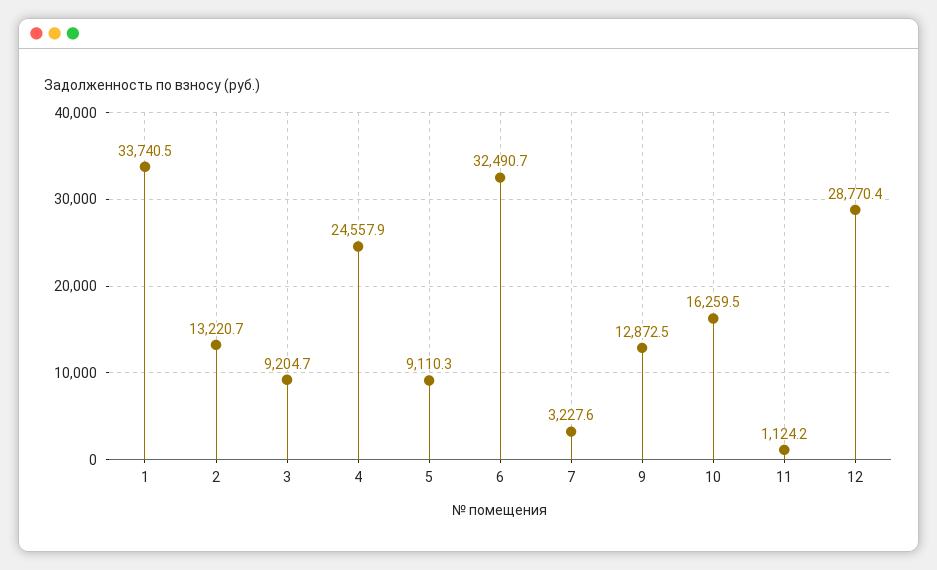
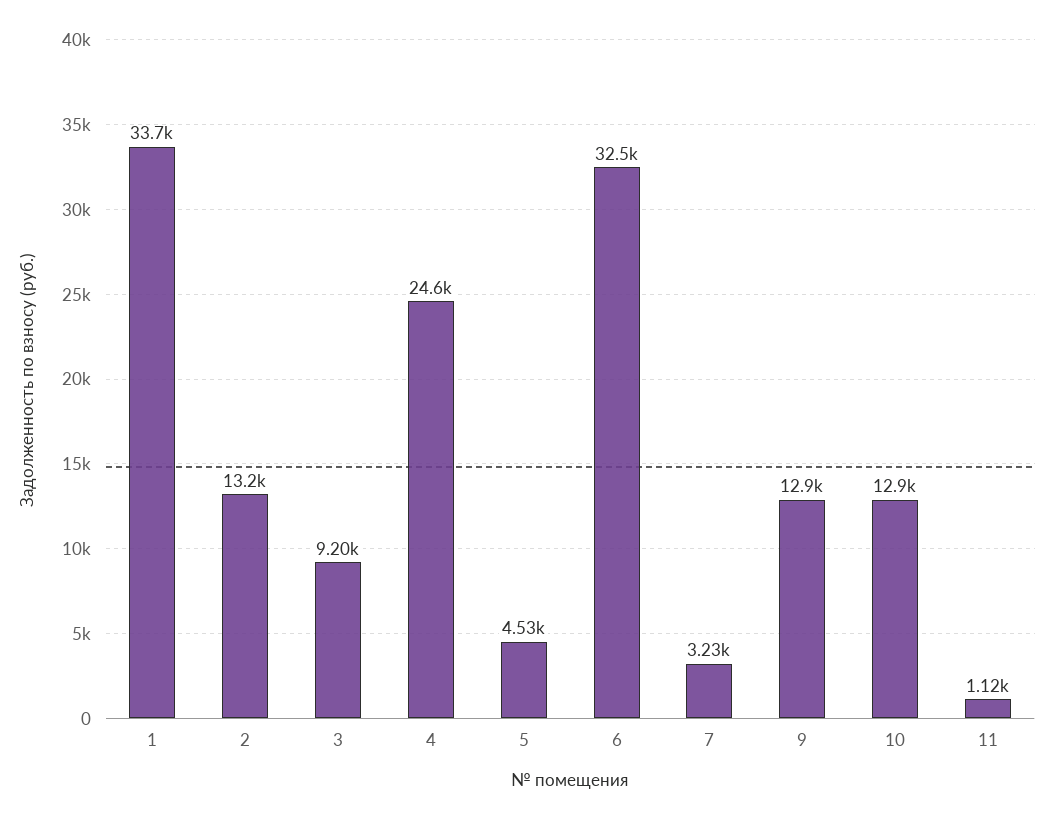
  {
    "1": 33740.5,
    "2": 13220.7,
    "3": 9204.7,
    "4": 24557.9,
-   "5": 9110.3,
+   "5": 4530,
    "6": 32490.7,
    "7": 3227.6,
    "9": 12872.5,
-   "10": 16259.5,
+   "10": 12900,
-   "11": 1124.2,
+   "11": 1124.2
-   "12": 28770.4
  }

